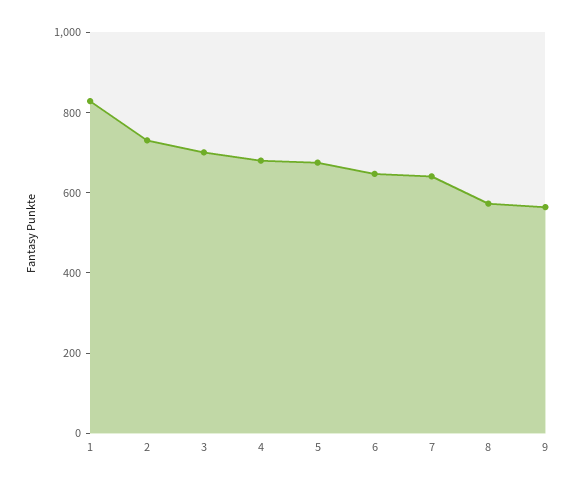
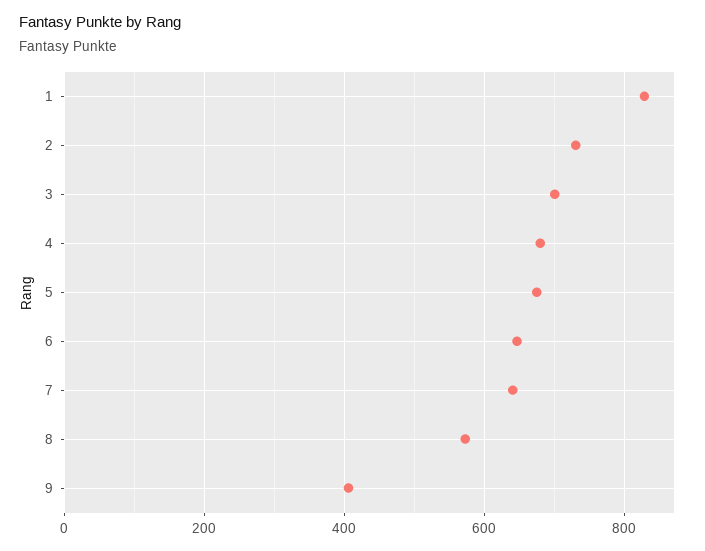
  {
    "1": 820,
    "2": 740,
    "3": 700,
    "4": 680,
    "5": 680,
    "6": 640,
    "7": 640,
    "8": 580,
-   "9": 550
+   "9": 400
  }

